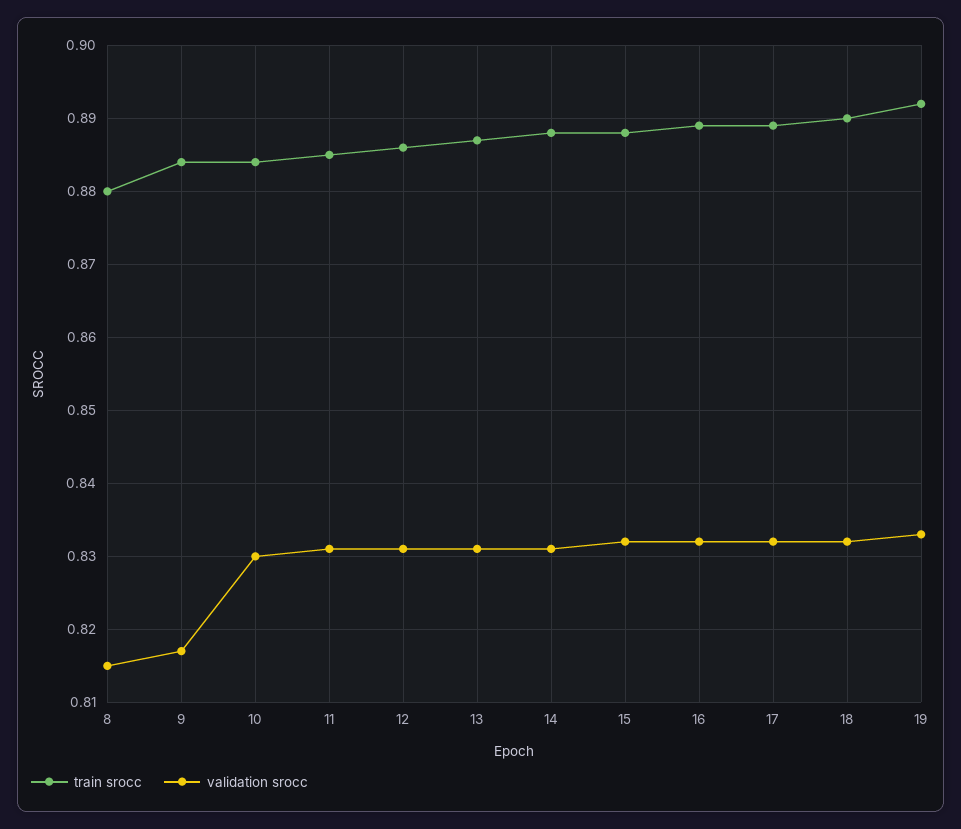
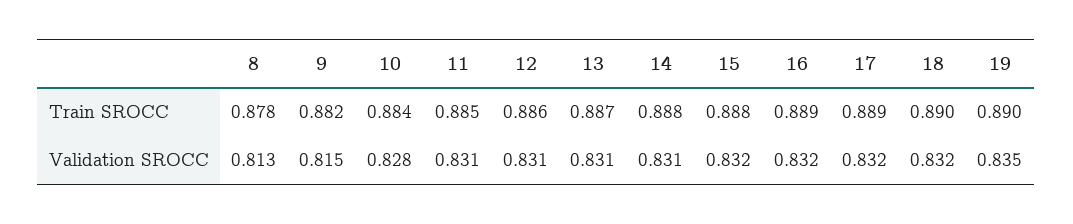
  {
    "train srocc": {
-     "8": 0.88,
+     "8": 0.878,
-     "9": 0.884,
+     "9": 0.882,
      "10": 0.884,
      "11": 0.885,
      "12": 0.886,
      "13": 0.887,
      "14": 0.888,
      "15": 0.888,
      "16": 0.889,
      "17": 0.889,
      "18": 0.89,
-     "19": 0.892
+     "19": 0.89
    },
    "validation srocc": {
-     "8": 0.815,
+     "8": 0.813,
-     "9": 0.817,
+     "9": 0.815,
-     "10": 0.83,
+     "10": 0.828,
      "11": 0.831,
      "12": 0.831,
      "13": 0.831,
      "14": 0.831,
      "15": 0.832,
      "16": 0.832,
      "17": 0.832,
      "18": 0.832,
-     "19": 0.833
+     "19": 0.835
    }
  }

